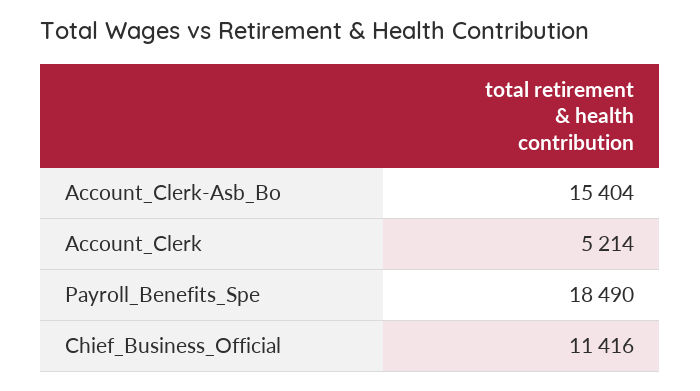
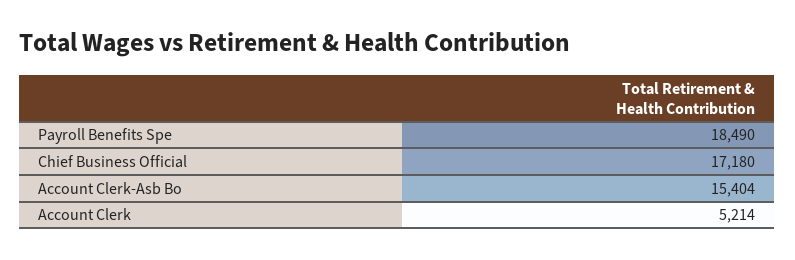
  {
    "Account_Clerk-Asb_Bo": 15404,
    "Account_Clerk": 5214,
    "Payroll_Benefits_Spe": 18490,
-   "Chief_Business_Official": 11416
+   "Chief_Business_Official": 17180
  }

